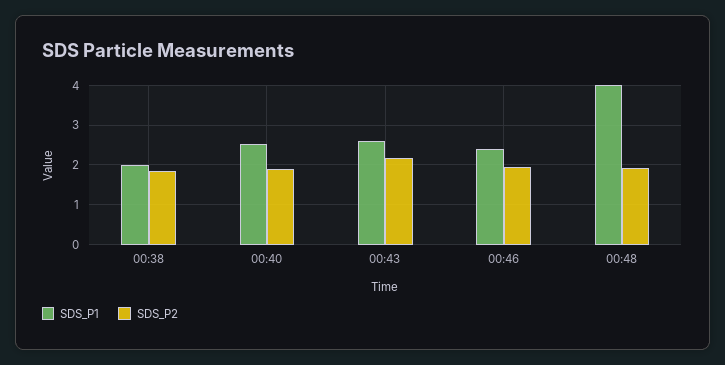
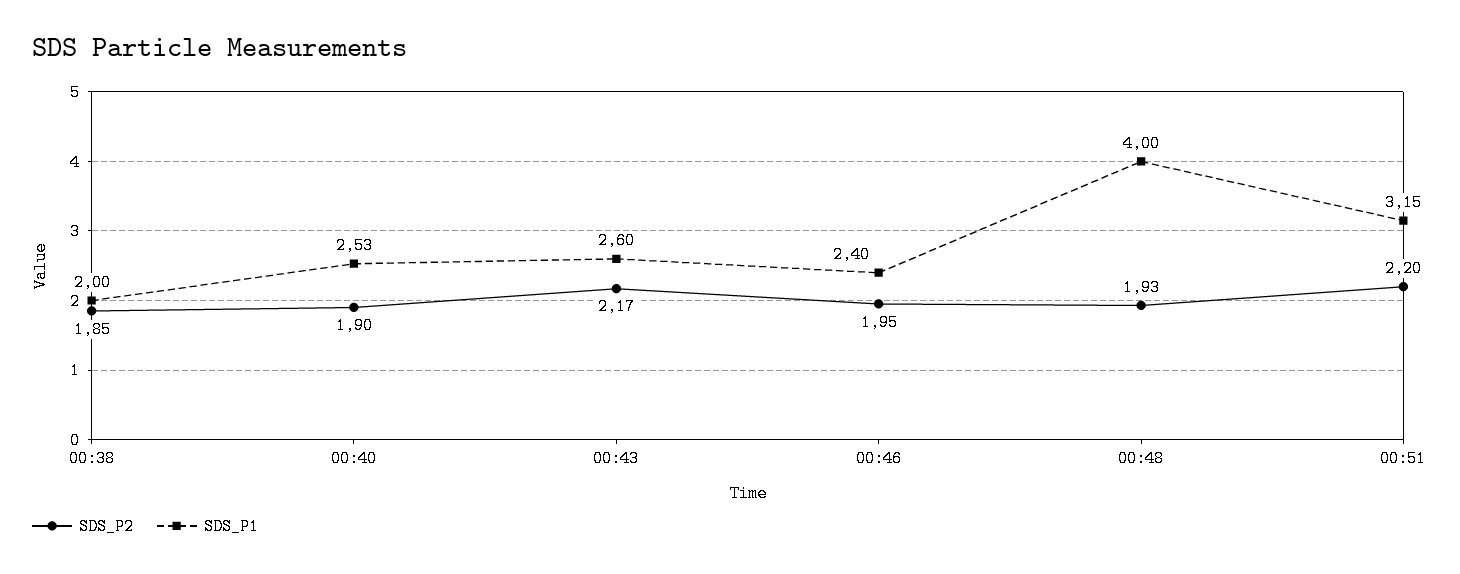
  {
    "SDS_P1": {
      "00:38": 2,
      "00:40": 2.53,
      "00:43": 2.6,
      "00:46": 2.4,
-     "00:48": 4
+     "00:48": 4,
+     "00:51": 3.15
    },
    "SDS_P2": {
      "00:38": 1.85,
      "00:40": 1.9,
      "00:43": 2.17,
      "00:46": 1.95,
-     "00:48": 1.93
+     "00:48": 1.93,
+     "00:51": 2.2
    }
  }

